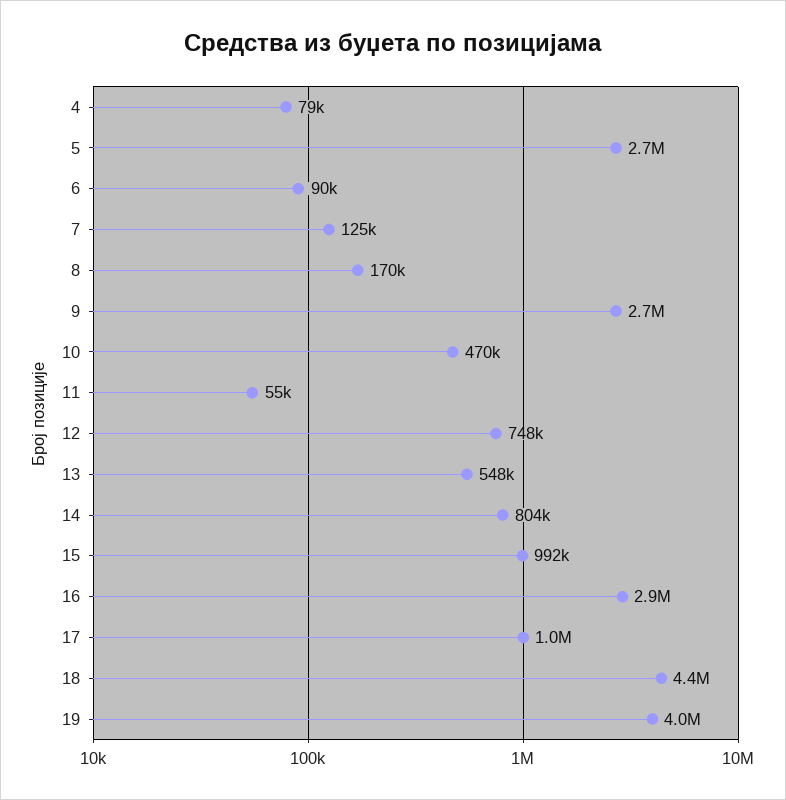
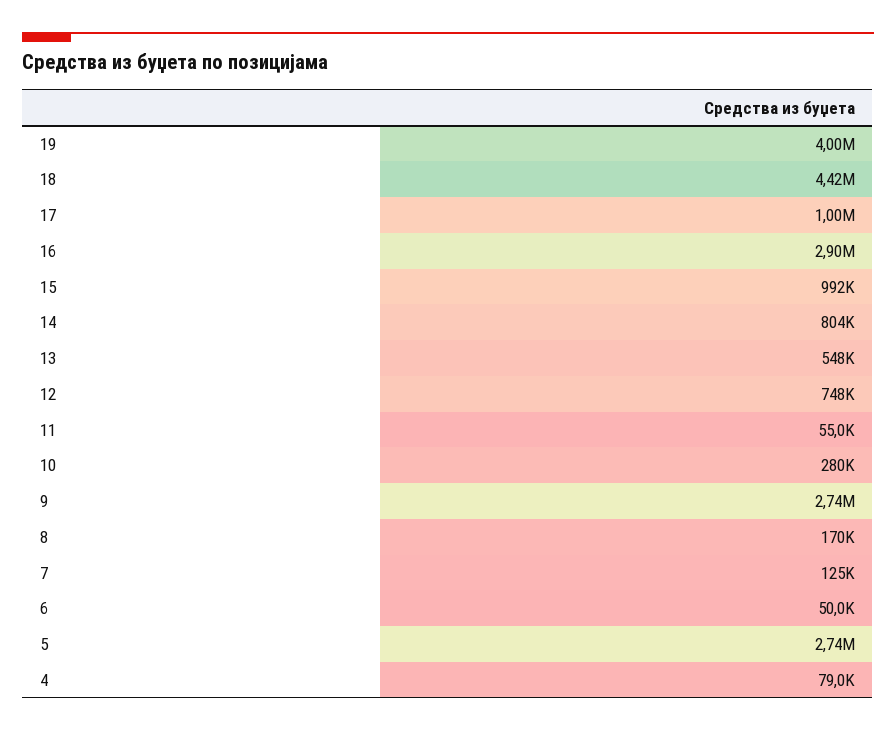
  {
    "4": 79000,
    "5": 2740000,
-   "6": 90000,
+   "6": 50000,
    "7": 125000,
    "8": 170000,
    "9": 2740000,
-   "10": 470000,
+   "10": 280000,
    "11": 55000,
    "12": 748000,
    "13": 548000,
    "14": 804000,
    "15": 992000,
    "16": 2900000,
    "17": 1000000,
    "18": 4420000,
    "19": 4000000
  }

